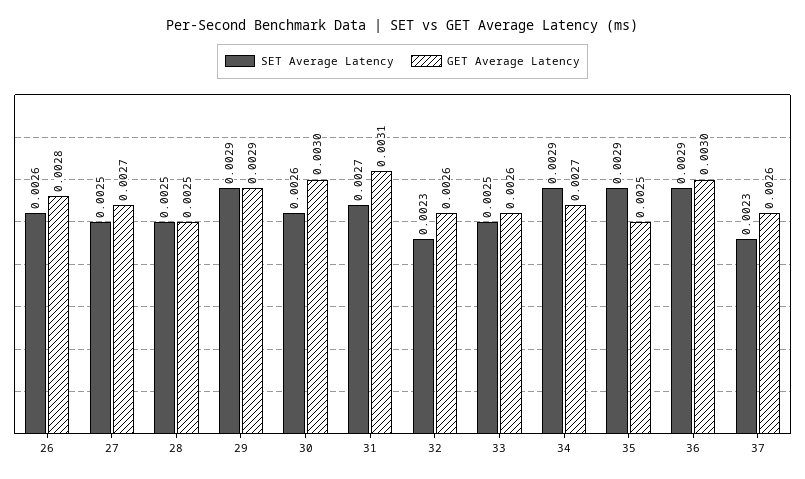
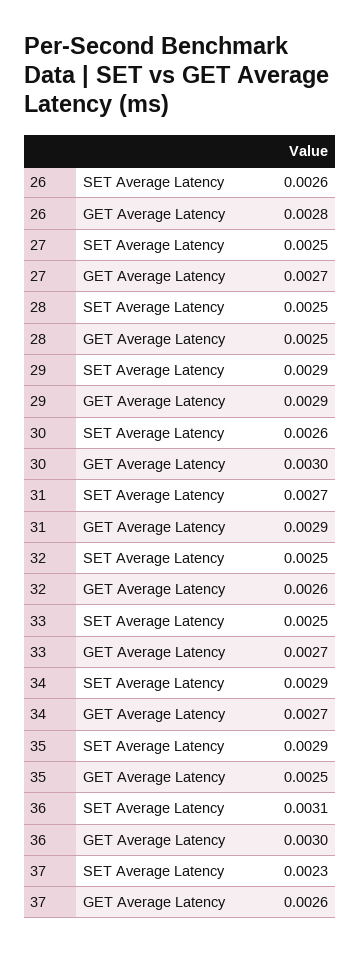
  {
    "SET Average Latency": {
      "26": 0.0026,
      "27": 0.0025,
      "28": 0.0025,
      "29": 0.0029,
      "30": 0.0026,
      "31": 0.0027,
-     "32": 0.0023,
+     "32": 0.0025,
      "33": 0.0025,
      "34": 0.0029,
      "35": 0.0029,
-     "36": 0.0029,
+     "36": 0.0031,
      "37": 0.0023
    },
    "GET Average Latency": {
      "26": 0.0028,
      "27": 0.0027,
      "28": 0.0025,
      "29": 0.0029,
      "30": 0.003,
-     "31": 0.0031,
+     "31": 0.0029,
      "32": 0.0026,
-     "33": 0.0026,
+     "33": 0.0027,
      "34": 0.0027,
      "35": 0.0025,
      "36": 0.003,
      "37": 0.0026
    }
  }

